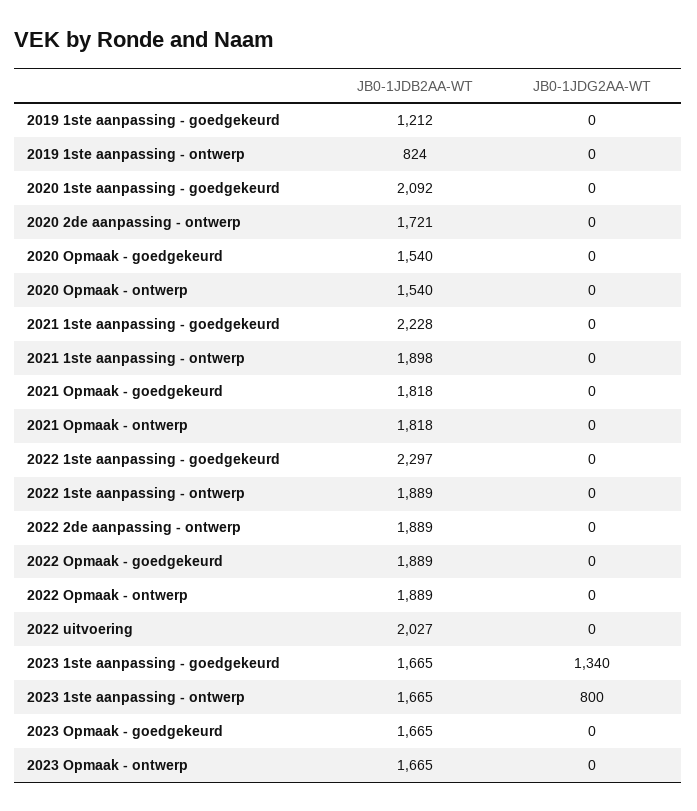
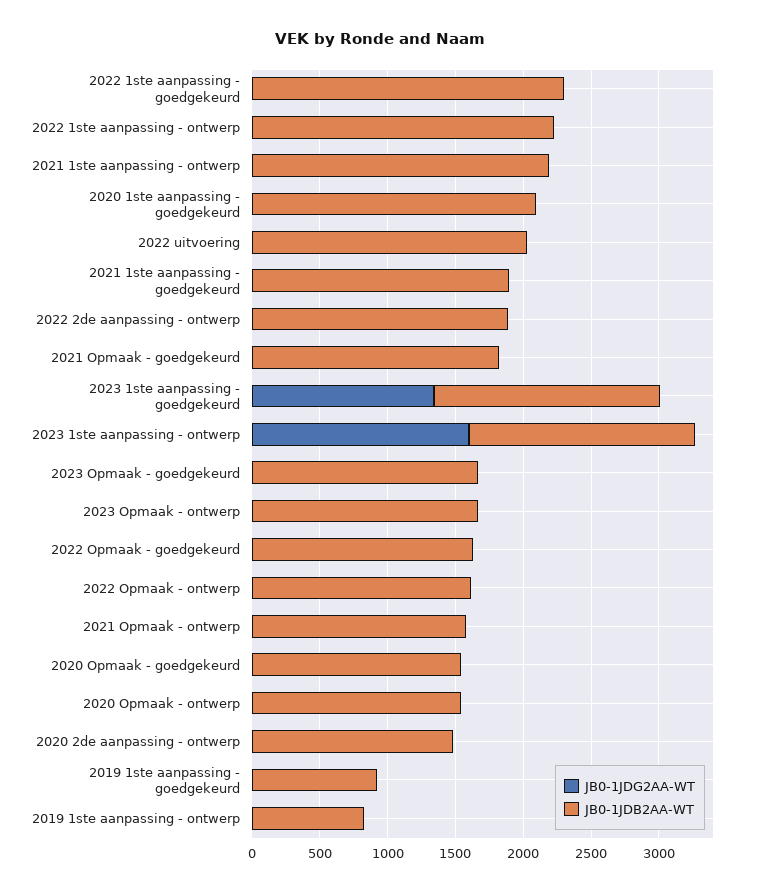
  {
    "JB0-1JDB2AA-WT": {
-     "2019 1ste aanpassing - goedgekeurd": 1212,
+     "2019 1ste aanpassing - goedgekeurd": 900,
      "2019 1ste aanpassing - ontwerp": 824,
      "2020 1ste aanpassing - goedgekeurd": 2092,
-     "2020 2de aanpassing - ontwerp": 1721,
+     "2020 2de aanpassing - ontwerp": 1500,
      "2020 Opmaak - goedgekeurd": 1540,
      "2020 Opmaak - ontwerp": 1540,
-     "2021 1ste aanpassing - goedgekeurd": 2228,
+     "2021 1ste aanpassing - goedgekeurd": 1900,
-     "2021 1ste aanpassing - ontwerp": 1898,
+     "2021 1ste aanpassing - ontwerp": 2200,
      "2021 Opmaak - goedgekeurd": 1818,
-     "2021 Opmaak - ontwerp": 1818,
+     "2021 Opmaak - ontwerp": 1600,
      "2022 1ste aanpassing - goedgekeurd": 2297,
-     "2022 1ste aanpassing - ontwerp": 1889,
+     "2022 1ste aanpassing - ontwerp": 2200,
      "2022 2de aanpassing - ontwerp": 1889,
-     "2022 Opmaak - goedgekeurd": 1889,
+     "2022 Opmaak - goedgekeurd": 1600,
-     "2022 Opmaak - ontwerp": 1889,
+     "2022 Opmaak - ontwerp": 1600,
      "2022 uitvoering": 2027,
      "2023 1ste aanpassing - goedgekeurd": 1665,
      "2023 1ste aanpassing - ontwerp": 1665,
      "2023 Opmaak - goedgekeurd": 1665,
      "2023 Opmaak - ontwerp": 1665
    },
    "JB0-1JDG2AA-WT": {
      "2019 1ste aanpassing - goedgekeurd": 0,
      "2019 1ste aanpassing - ontwerp": 0,
      "2020 1ste aanpassing - goedgekeurd": 0,
      "2020 2de aanpassing - ontwerp": 0,
      "2020 Opmaak - goedgekeurd": 0,
      "2020 Opmaak - ontwerp": 0,
      "2021 1ste aanpassing - goedgekeurd": 0,
      "2021 1ste aanpassing - ontwerp": 0,
      "2021 Opmaak - goedgekeurd": 0,
      "2021 Opmaak - ontwerp": 0,
      "2022 1ste aanpassing - goedgekeurd": 0,
      "2022 1ste aanpassing - ontwerp": 0,
      "2022 2de aanpassing - ontwerp": 0,
      "2022 Opmaak - goedgekeurd": 0,
      "2022 Opmaak - ontwerp": 0,
      "2022 uitvoering": 0,
      "2023 1ste aanpassing - goedgekeurd": 1340,
-     "2023 1ste aanpassing - ontwerp": 800,
+     "2023 1ste aanpassing - ontwerp": 1600,
      "2023 Opmaak - goedgekeurd": 0,
      "2023 Opmaak - ontwerp": 0
    }
  }

